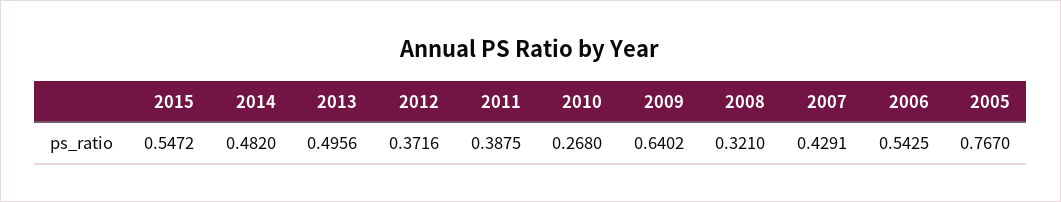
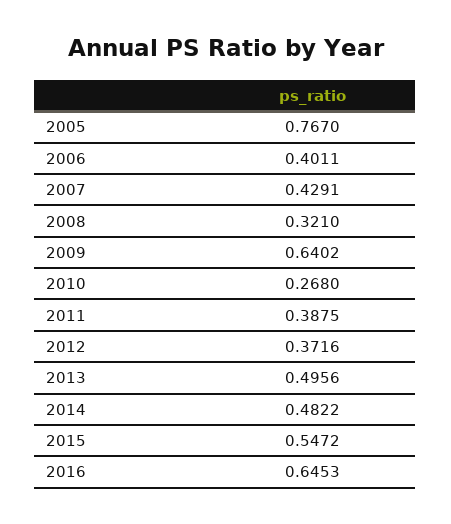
  {
    "2015": 0.5472,
-   "2014": 0.482,
+   "2014": 0.4822,
    "2013": 0.4956,
    "2012": 0.3716,
    "2011": 0.3875,
    "2010": 0.268,
    "2009": 0.6402,
    "2008": 0.321,
    "2007": 0.4291,
-   "2006": 0.5425,
+   "2006": 0.4011,
-   "2005": 0.767
+   "2005": 0.767,
+   "2016": 0.6453
  }

